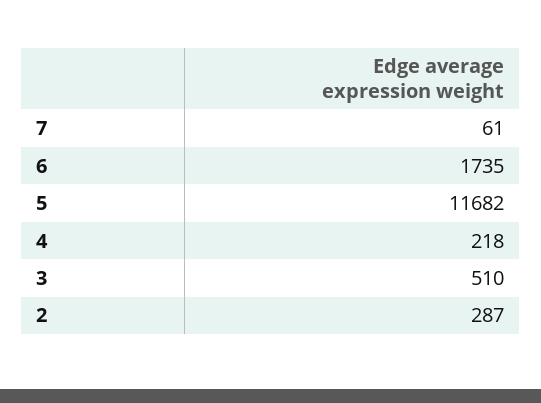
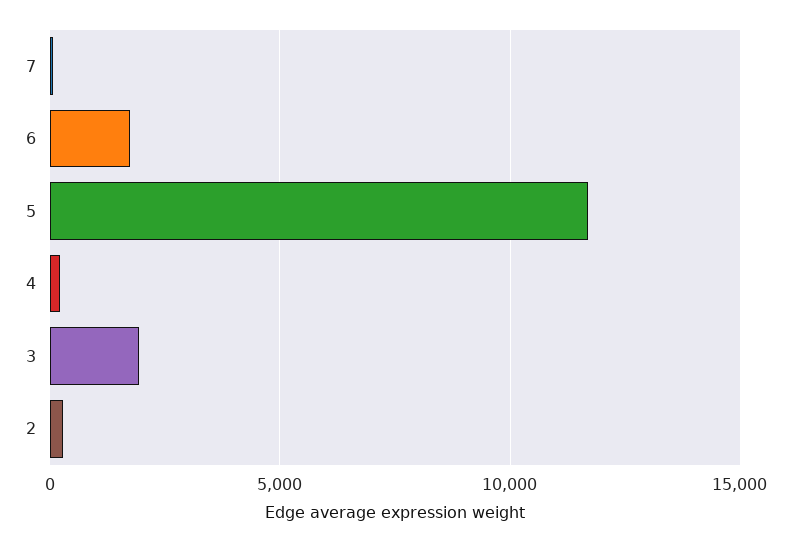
  {
    "7": 61,
    "6": 1735,
    "5": 11682,
    "4": 218,
-   "3": 510,
+   "3": 2000,
    "2": 287
  }

